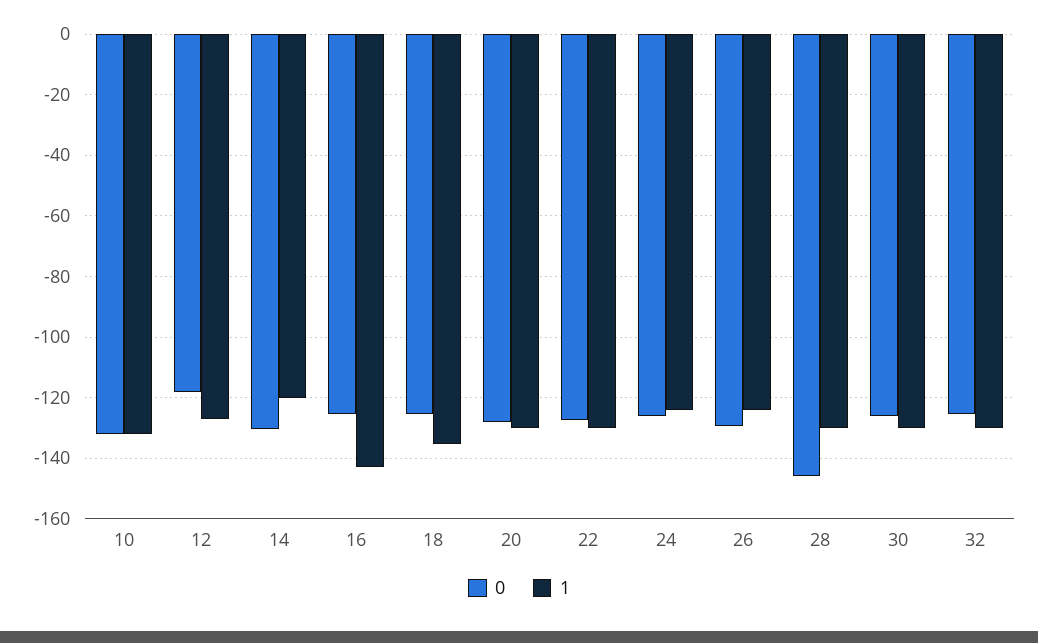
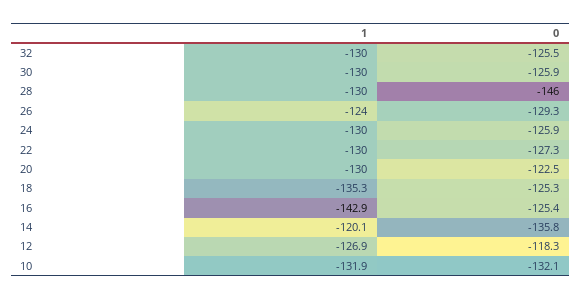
  {
    "0": {
      "10": -132.1,
      "12": -118.3,
-     "14": -130,
+     "14": -135.8,
      "16": -125.4,
      "18": -125.3,
-     "20": -128,
+     "20": -122.5,
      "22": -127.3,
      "24": -125.9,
      "26": -129.3,
      "28": -146,
      "30": -125.9,
      "32": -125.5
    },
    "1": {
      "10": -131.9,
      "12": -126.9,
      "14": -120.1,
      "16": -142.9,
      "18": -135.3,
      "20": -130,
      "22": -130,
-     "24": -124,
+     "24": -130,
      "26": -124,
      "28": -130,
      "30": -130,
      "32": -130
    }
  }

